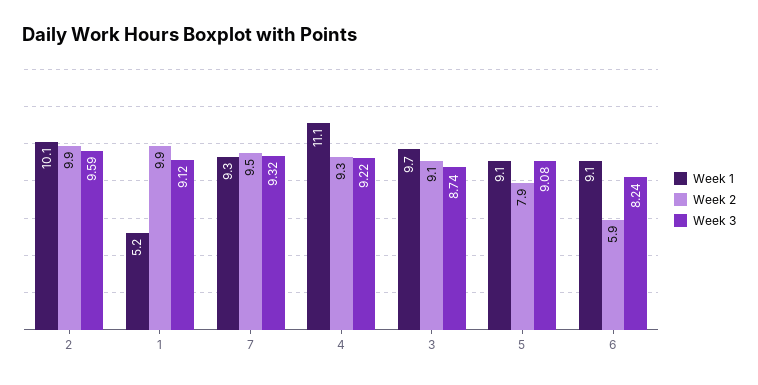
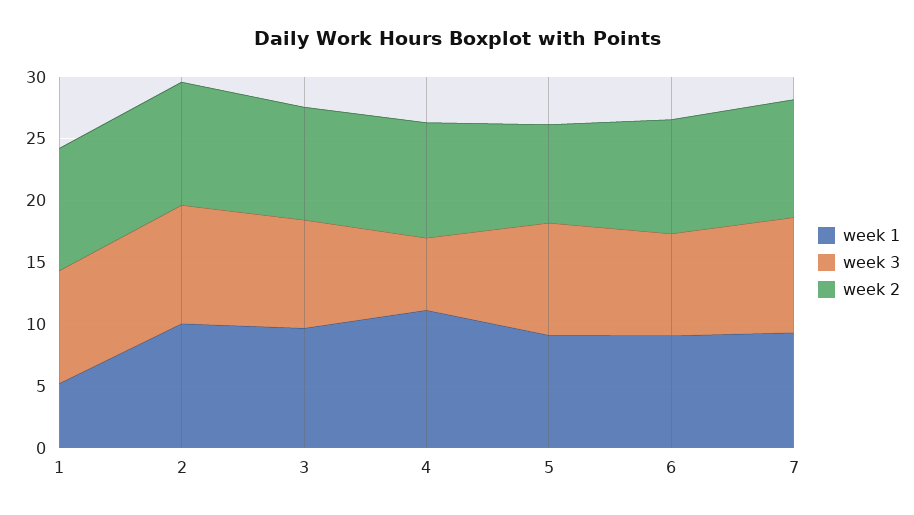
  {
    "Week 1": {
      "2": 10.1,
      "1": 5.2,
      "7": 9.3,
      "4": 11.1,
      "3": 9.7,
      "5": 9.1,
      "6": 9.1
    },
    "Week 2": {
      "2": 9.9,
      "1": 9.9,
      "7": 9.5,
      "4": 9.3,
      "3": 9.1,
      "5": 7.9,
-     "6": 5.9
+     "6": 9
    },
    "Week 3": {
      "2": 9.59,
      "1": 9.12,
      "7": 9.32,
-     "4": 9.22,
+     "4": 6,
      "3": 8.74,
      "5": 9.08,
      "6": 8.24
    }
  }

